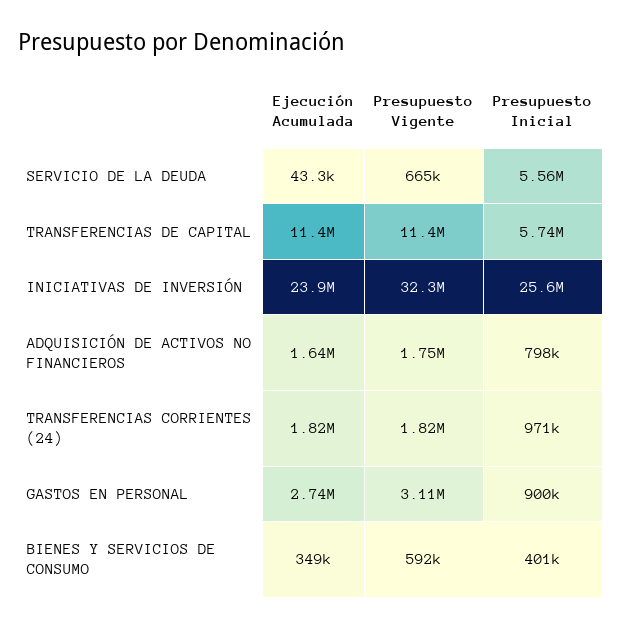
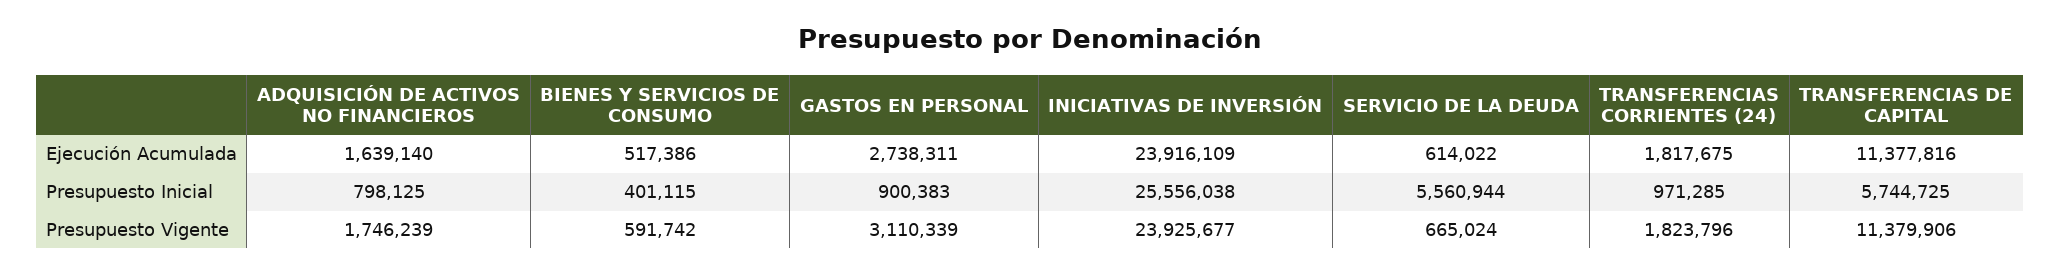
  {
    "Ejecución Acumulada": {
-     "SERVICIO DE LA DEUDA": 43300,
+     "SERVICIO DE LA DEUDA": 614022,
      "TRANSFERENCIAS DE CAPITAL": 11377816,
      "INICIATIVAS DE INVERSIÓN": 23916109,
      "ADQUISICIÓN DE ACTIVOS NO FINANCIEROS": 1639140,
      "TRANSFERENCIAS CORRIENTES (24)": 1817675,
      "GASTOS EN PERSONAL": 2738311,
-     "BIENES Y SERVICIOS DE CONSUMO": 349000
+     "BIENES Y SERVICIOS DE CONSUMO": 517386
    },
    "Presupuesto Vigente": {
      "SERVICIO DE LA DEUDA": 665024,
      "TRANSFERENCIAS DE CAPITAL": 11379906,
-     "INICIATIVAS DE INVERSIÓN": 32300000,
+     "INICIATIVAS DE INVERSIÓN": 23925677,
      "ADQUISICIÓN DE ACTIVOS NO FINANCIEROS": 1746239,
      "TRANSFERENCIAS CORRIENTES (24)": 1823796,
      "GASTOS EN PERSONAL": 3110339,
      "BIENES Y SERVICIOS DE CONSUMO": 591742
    },
    "Presupuesto Inicial": {
      "SERVICIO DE LA DEUDA": 5560944,
      "TRANSFERENCIAS DE CAPITAL": 5744725,
      "INICIATIVAS DE INVERSIÓN": 25556038,
      "ADQUISICIÓN DE ACTIVOS NO FINANCIEROS": 798125,
      "TRANSFERENCIAS CORRIENTES (24)": 971285,
      "GASTOS EN PERSONAL": 900383,
      "BIENES Y SERVICIOS DE CONSUMO": 401115
    }
  }

